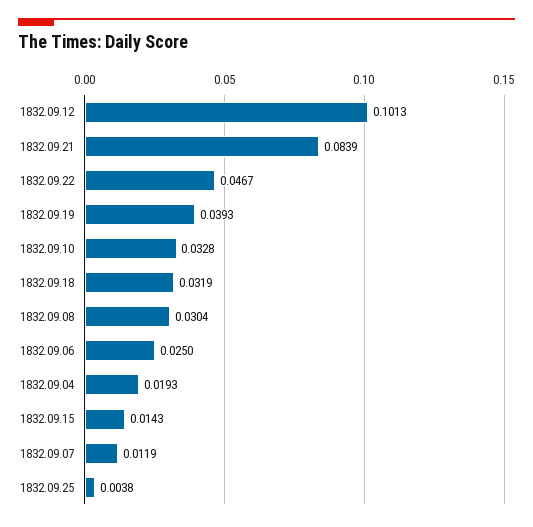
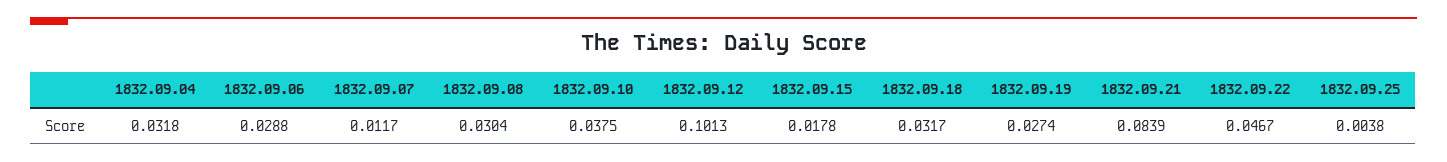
  {
    "1832.09.12": 0.1013,
    "1832.09.21": 0.0839,
    "1832.09.22": 0.0467,
-   "1832.09.19": 0.0393,
+   "1832.09.19": 0.0274,
-   "1832.09.10": 0.0328,
+   "1832.09.10": 0.0375,
-   "1832.09.18": 0.0319,
+   "1832.09.18": 0.0317,
    "1832.09.08": 0.0304,
-   "1832.09.06": 0.025,
+   "1832.09.06": 0.0288,
-   "1832.09.04": 0.0193,
+   "1832.09.04": 0.0318,
-   "1832.09.15": 0.0143,
+   "1832.09.15": 0.0178,
-   "1832.09.07": 0.0119,
+   "1832.09.07": 0.0117,
    "1832.09.25": 0.0038
  }

